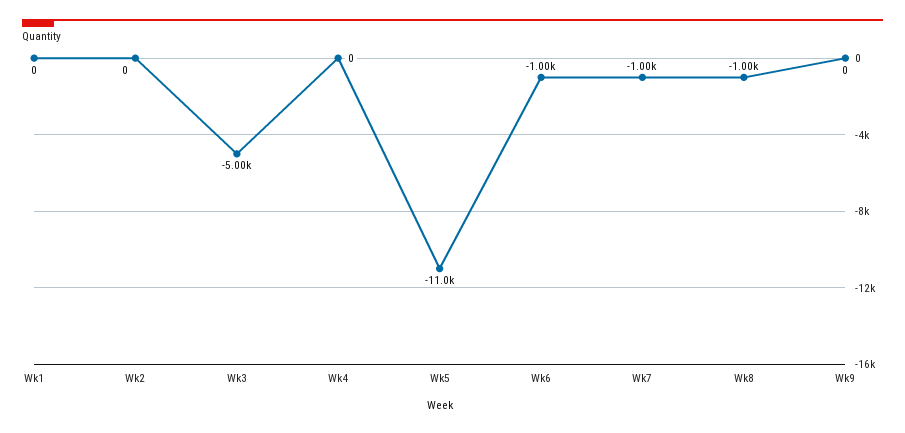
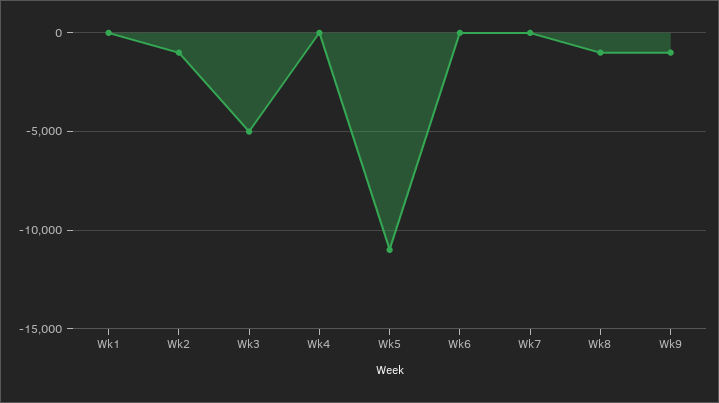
  {
    "Wk1": 0,
-   "Wk2": 0,
+   "Wk2": -1000,
    "Wk3": -5000,
    "Wk4": 0,
    "Wk5": -11000,
-   "Wk6": -1000,
+   "Wk6": 0,
-   "Wk7": -1000,
+   "Wk7": 0,
    "Wk8": -1000,
-   "Wk9": 0
+   "Wk9": -1000
  }

